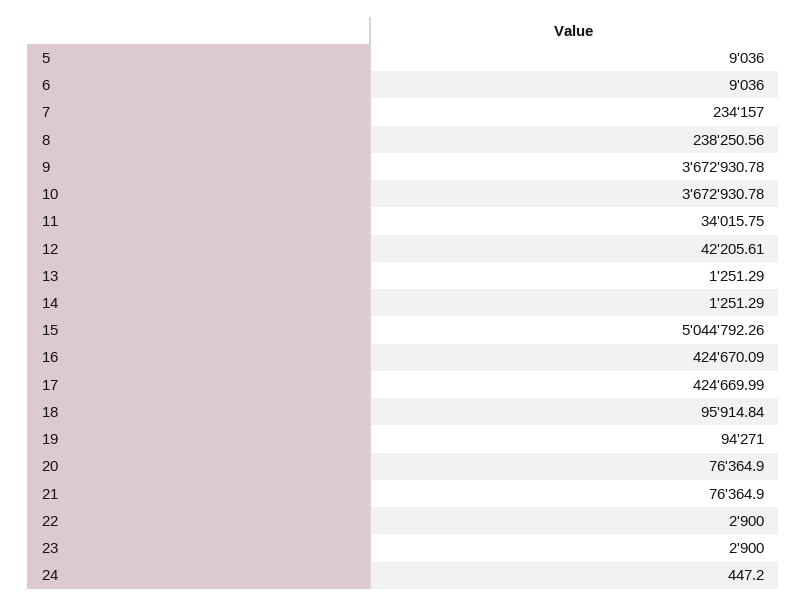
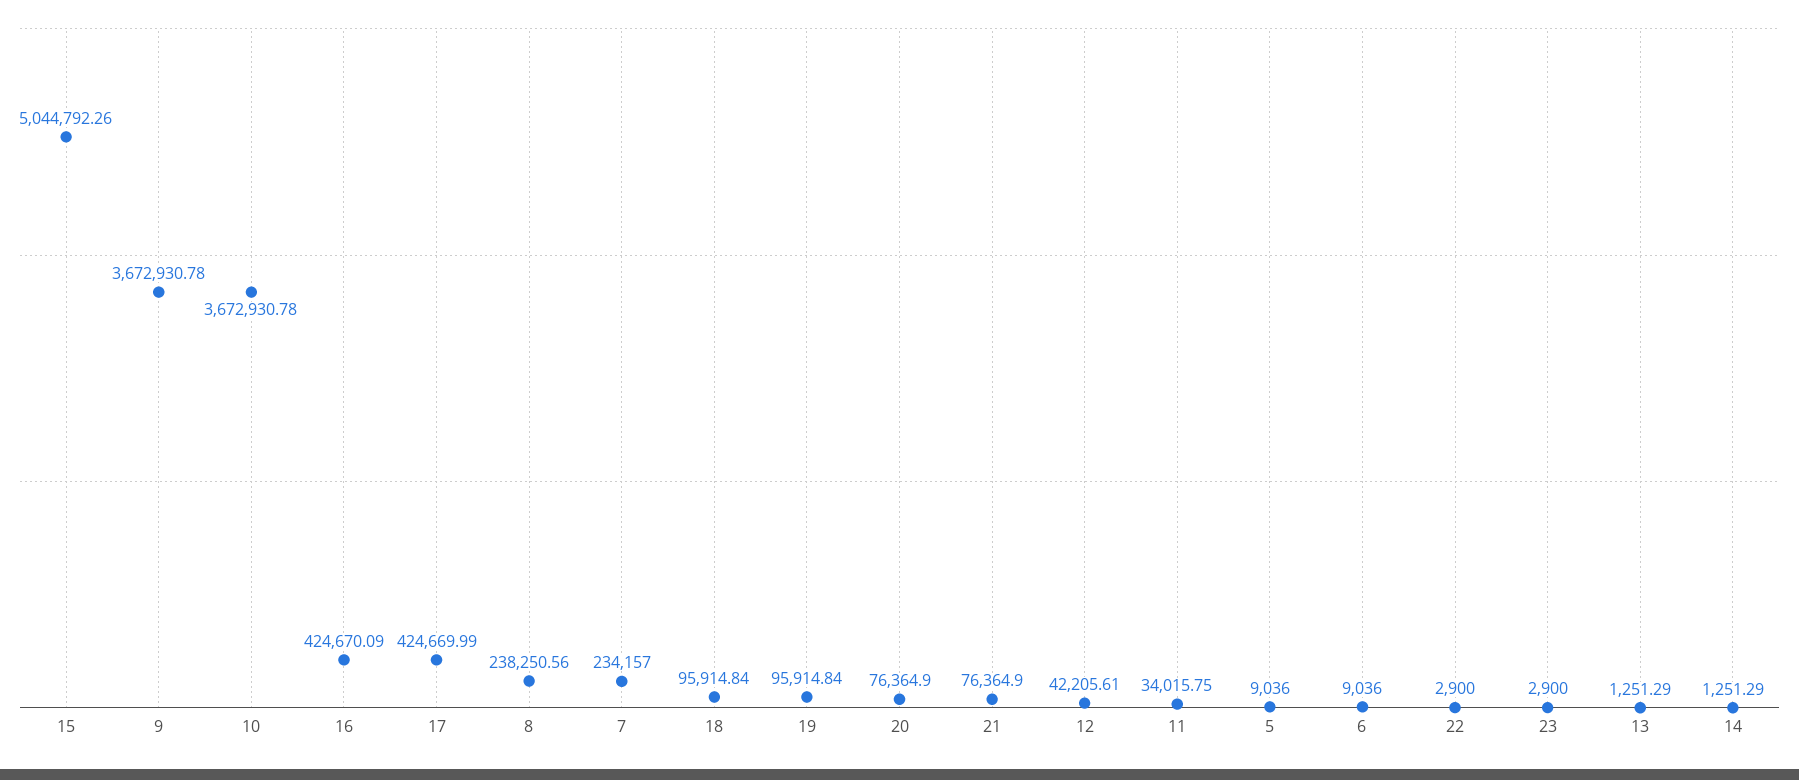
  {
    "5": 9036,
    "6": 9036,
    "7": 234157,
    "8": 238250.56,
    "9": 3672930.78,
    "10": 3672930.78,
    "11": 34015.75,
    "12": 42205.61,
    "13": 1251.29,
    "14": 1251.29,
    "15": 5044792.26,
    "16": 424670.09,
    "17": 424669.99,
    "18": 95914.84,
-   "19": 94271,
+   "19": 95914.84,
    "20": 76364.9,
    "21": 76364.9,
    "22": 2900,
-   "23": 2900,
+   "23": 2900
-   "24": 447.2
  }

